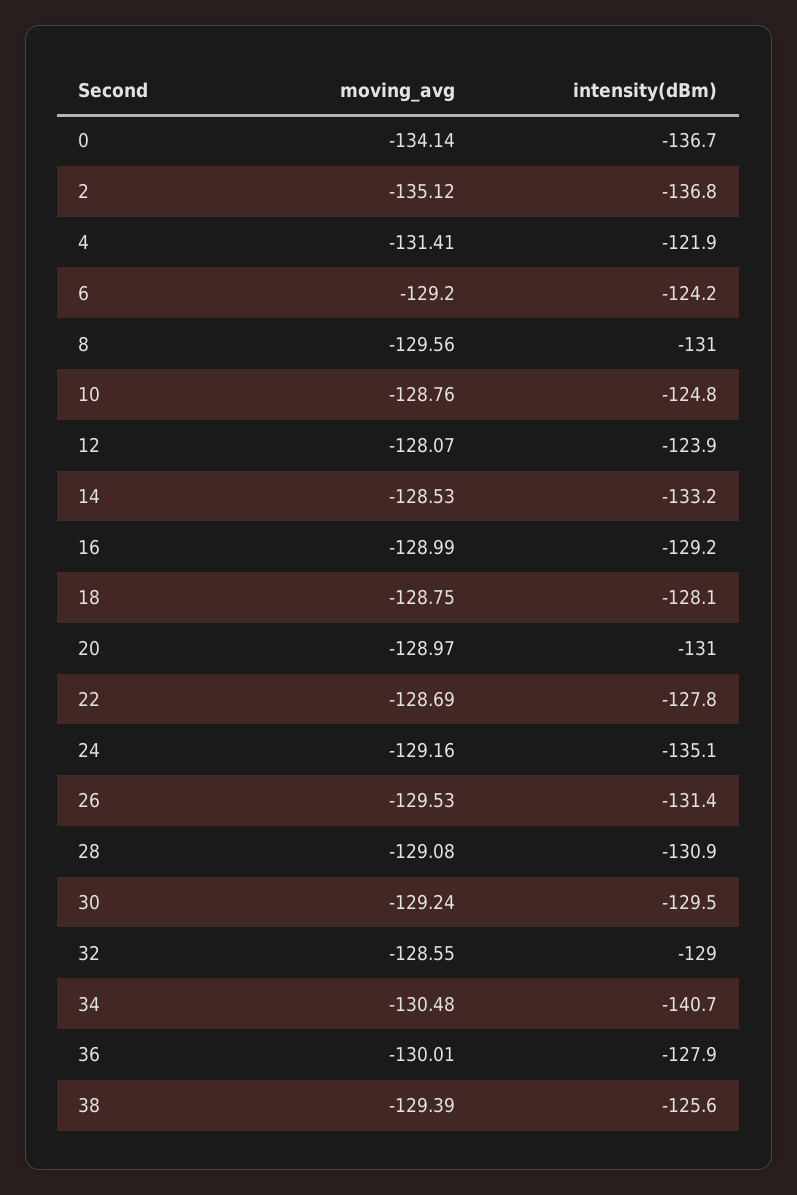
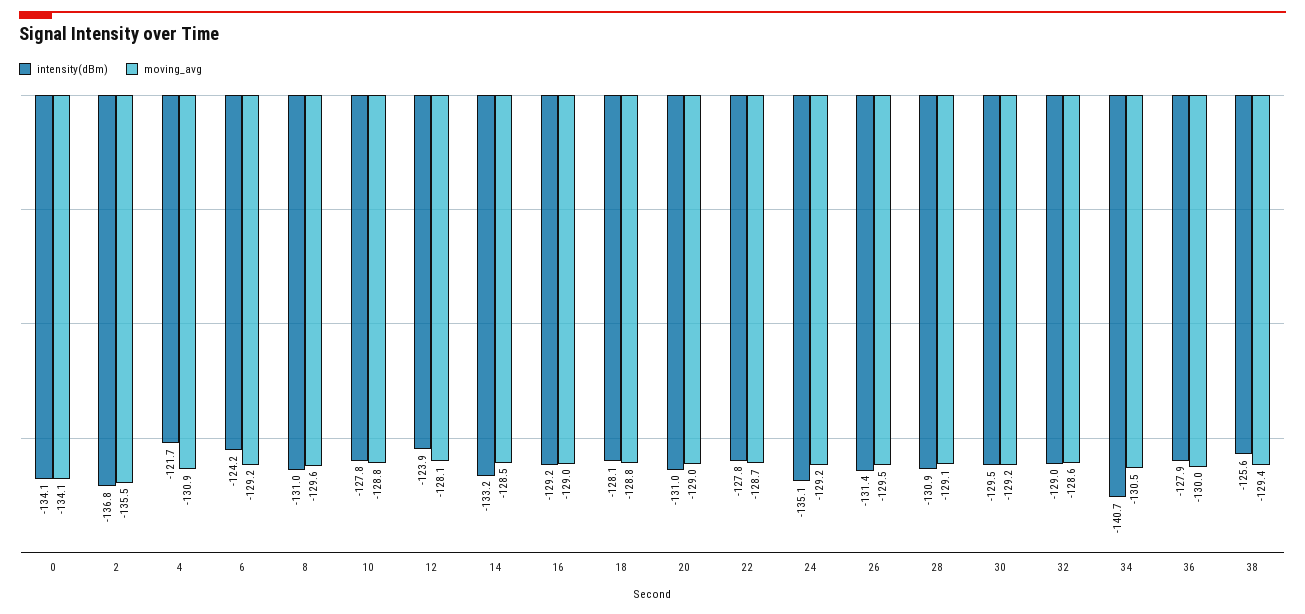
  {
    "moving_avg": {
      "0": -134.14,
-     "2": -135.12,
+     "2": -135.5,
-     "4": -131.41,
+     "4": -130.9,
      "6": -129.2,
      "8": -129.56,
      "10": -128.76,
      "12": -128.07,
      "14": -128.53,
      "16": -128.99,
      "18": -128.75,
      "20": -128.97,
      "22": -128.69,
      "24": -129.16,
      "26": -129.53,
      "28": -129.08,
      "30": -129.24,
      "32": -128.55,
      "34": -130.48,
      "36": -130.01,
      "38": -129.39
    },
    "intensity(dBm)": {
-     "0": -136.7,
+     "0": -134.1,
      "2": -136.8,
-     "4": -121.9,
+     "4": -121.7,
      "6": -124.2,
      "8": -131,
-     "10": -124.8,
+     "10": -127.8,
      "12": -123.9,
      "14": -133.2,
      "16": -129.2,
      "18": -128.1,
      "20": -131,
      "22": -127.8,
      "24": -135.1,
      "26": -131.4,
      "28": -130.9,
      "30": -129.5,
      "32": -129,
      "34": -140.7,
      "36": -127.9,
      "38": -125.6
    }
  }

